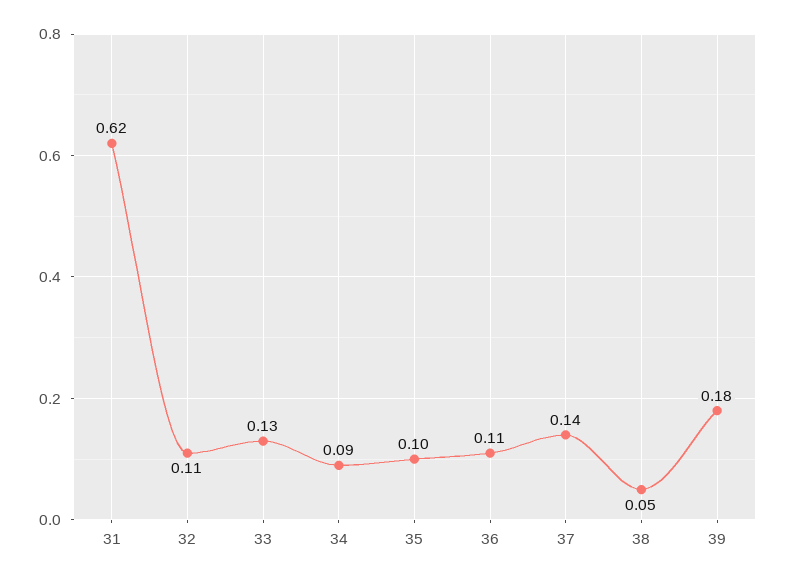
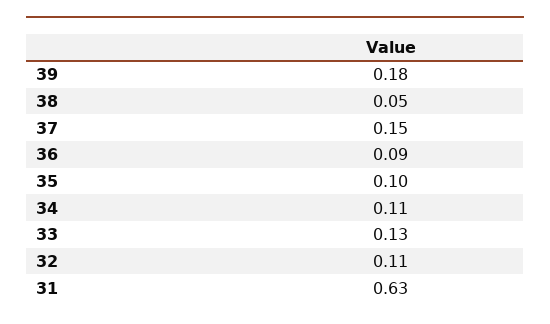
  {
-   "31": 0.62,
+   "31": 0.63,
    "32": 0.11,
    "33": 0.13,
-   "34": 0.09,
+   "34": 0.11,
    "35": 0.1,
-   "36": 0.11,
+   "36": 0.09,
-   "37": 0.14,
+   "37": 0.15,
    "38": 0.05,
    "39": 0.18
  }

